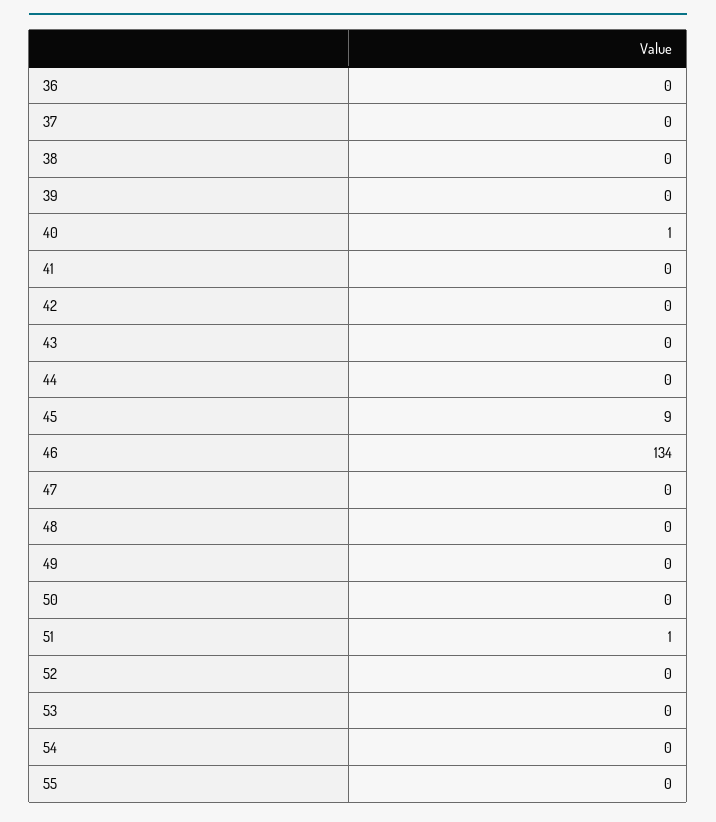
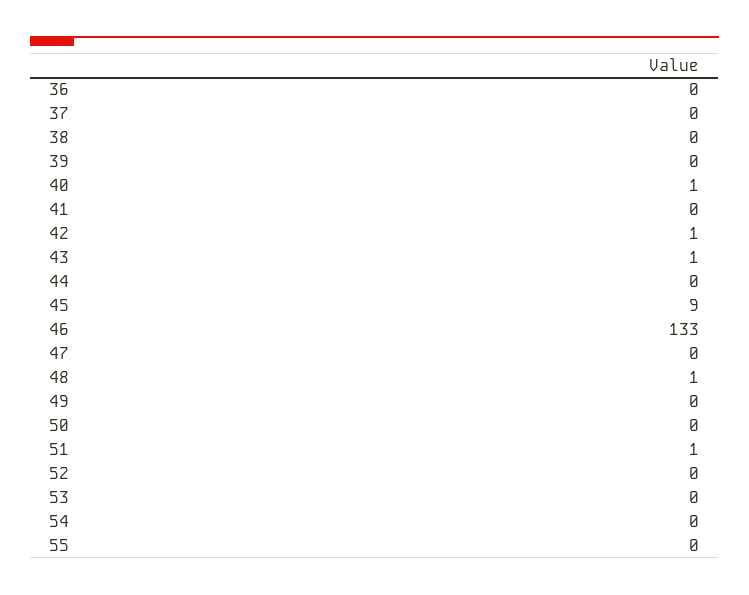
  {
    "36": 0,
    "37": 0,
    "38": 0,
    "39": 0,
    "40": 1,
    "41": 0,
-   "42": 0,
+   "42": 1,
-   "43": 0,
+   "43": 1,
    "44": 0,
    "45": 9,
-   "46": 134,
+   "46": 133,
    "47": 0,
-   "48": 0,
+   "48": 1,
    "49": 0,
    "50": 0,
    "51": 1,
    "52": 0,
    "53": 0,
    "54": 0,
    "55": 0
  }

